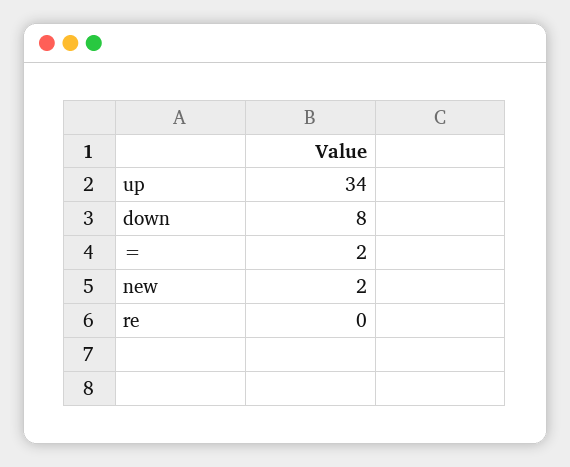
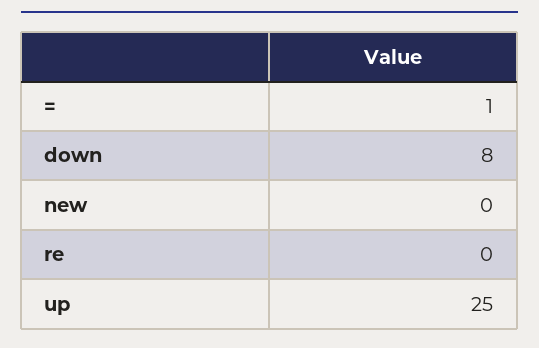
  {
-   "up": 34,
+   "up": 25,
    "down": 8,
-   "=": 2,
+   "=": 1,
-   "new": 2,
+   "new": 0,
    "re": 0
  }

